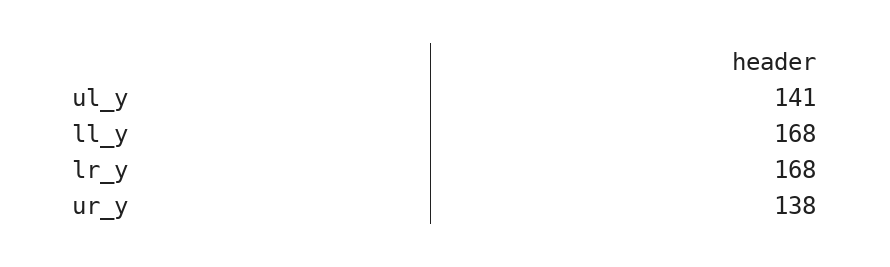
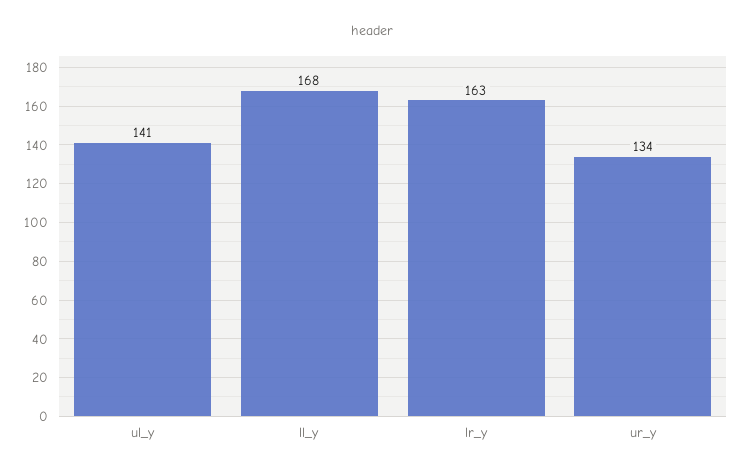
  {
    "ul_y": 141,
    "ll_y": 168,
-   "lr_y": 168,
+   "lr_y": 163,
-   "ur_y": 138
+   "ur_y": 134
  }

